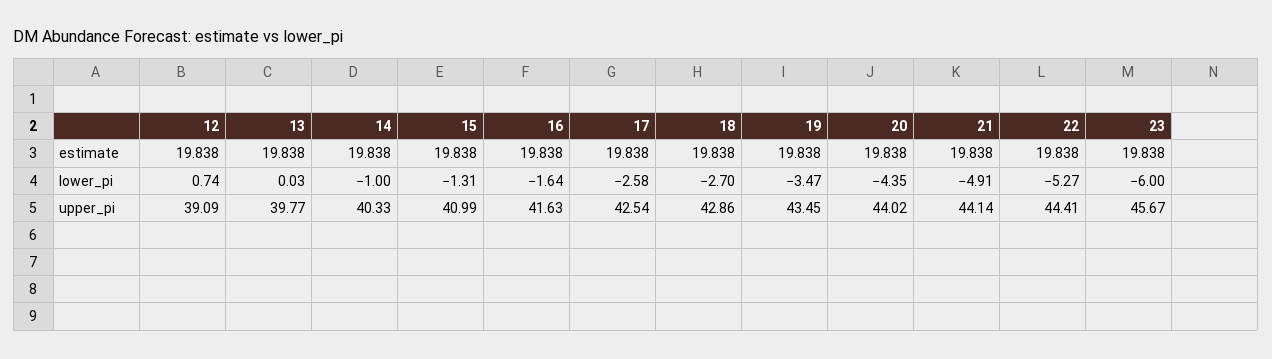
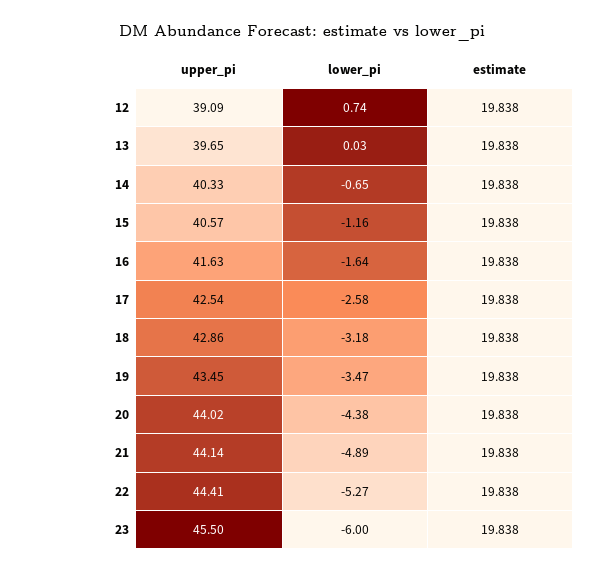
  {
    "12": {
      "estimate": 19.838,
      "lower_pi": 0.74,
      "upper_pi": 39.09
    },
    "13": {
      "estimate": 19.838,
      "lower_pi": 0.03,
-     "upper_pi": 39.77
+     "upper_pi": 39.65
    },
    "14": {
      "estimate": 19.838,
-     "lower_pi": -1,
+     "lower_pi": -0.65,
      "upper_pi": 40.33
    },
    "15": {
      "estimate": 19.838,
-     "lower_pi": -1.31,
+     "lower_pi": -1.16,
-     "upper_pi": 40.99
+     "upper_pi": 40.57
    },
    "16": {
      "estimate": 19.838,
      "lower_pi": -1.64,
      "upper_pi": 41.63
    },
    "17": {
      "estimate": 19.838,
      "lower_pi": -2.58,
      "upper_pi": 42.54
    },
    "18": {
      "estimate": 19.838,
-     "lower_pi": -2.7,
+     "lower_pi": -3.18,
      "upper_pi": 42.86
    },
    "19": {
      "estimate": 19.838,
      "lower_pi": -3.47,
      "upper_pi": 43.45
    },
    "20": {
      "estimate": 19.838,
-     "lower_pi": -4.35,
+     "lower_pi": -4.38,
      "upper_pi": 44.02
    },
    "21": {
      "estimate": 19.838,
-     "lower_pi": -4.91,
+     "lower_pi": -4.89,
      "upper_pi": 44.14
    },
    "22": {
      "estimate": 19.838,
      "lower_pi": -5.27,
      "upper_pi": 44.41
    },
    "23": {
      "estimate": 19.838,
      "lower_pi": -6,
-     "upper_pi": 45.67
+     "upper_pi": 45.5
    }
  }

